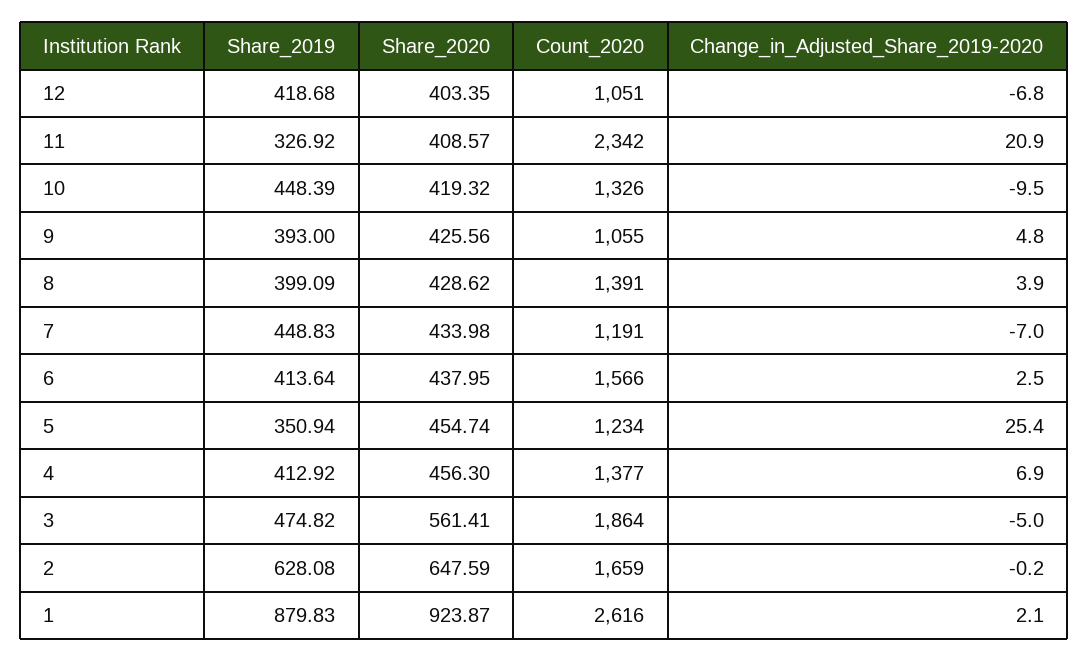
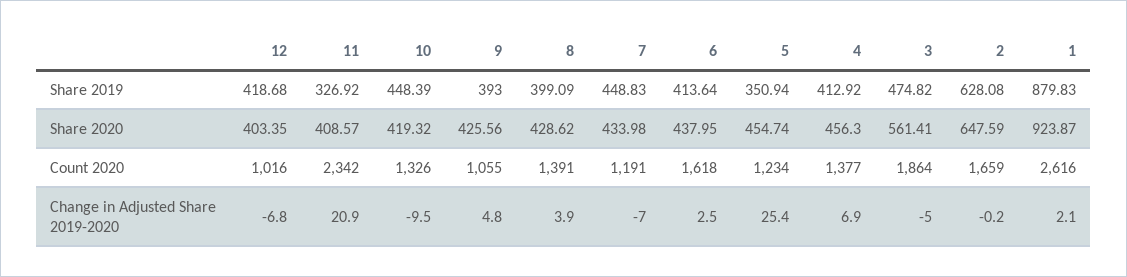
  {
    "Share_2019": {
      "12": 418.68,
      "11": 326.92,
      "10": 448.39,
      "9": 393,
      "8": 399.09,
      "7": 448.83,
      "6": 413.64,
      "5": 350.94,
      "4": 412.92,
      "3": 474.82,
      "2": 628.08,
      "1": 879.83
    },
    "Share_2020": {
      "12": 403.35,
      "11": 408.57,
      "10": 419.32,
      "9": 425.56,
      "8": 428.62,
      "7": 433.98,
      "6": 437.95,
      "5": 454.74,
      "4": 456.3,
      "3": 561.41,
      "2": 647.59,
      "1": 923.87
    },
    "Count_2020": {
-     "12": 1051,
+     "12": 1016,
      "11": 2342,
      "10": 1326,
      "9": 1055,
      "8": 1391,
      "7": 1191,
-     "6": 1566,
+     "6": 1618,
      "5": 1234,
      "4": 1377,
      "3": 1864,
      "2": 1659,
      "1": 2616
    },
    "Change_in_Adjusted_Share_2019-2020": {
      "12": -6.8,
      "11": 20.9,
      "10": -9.5,
      "9": 4.8,
      "8": 3.9,
      "7": -7,
      "6": 2.5,
      "5": 25.4,
      "4": 6.9,
      "3": -5,
      "2": -0.2,
      "1": 2.1
    }
  }

